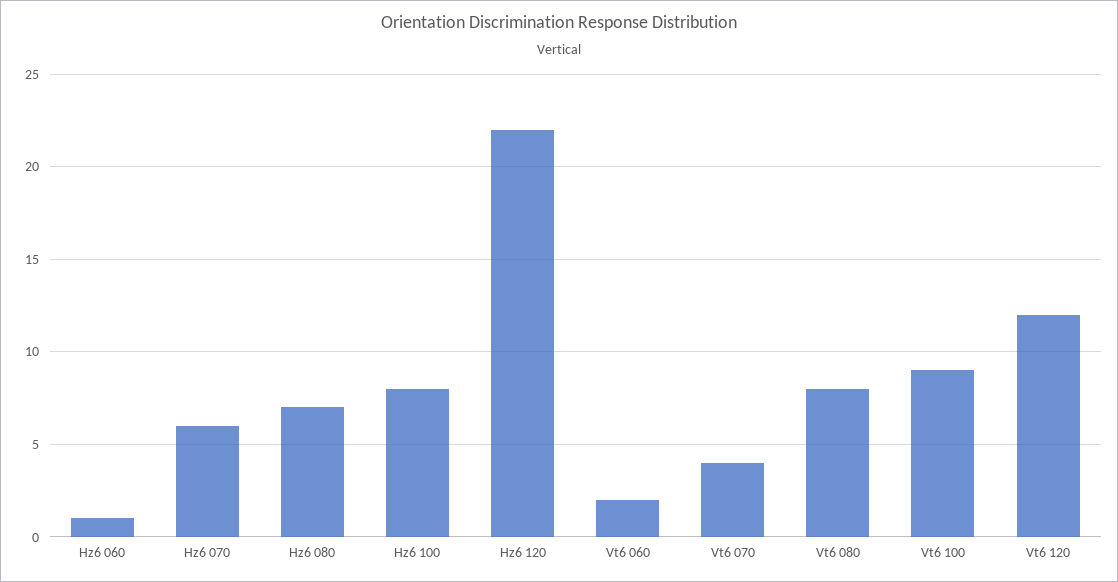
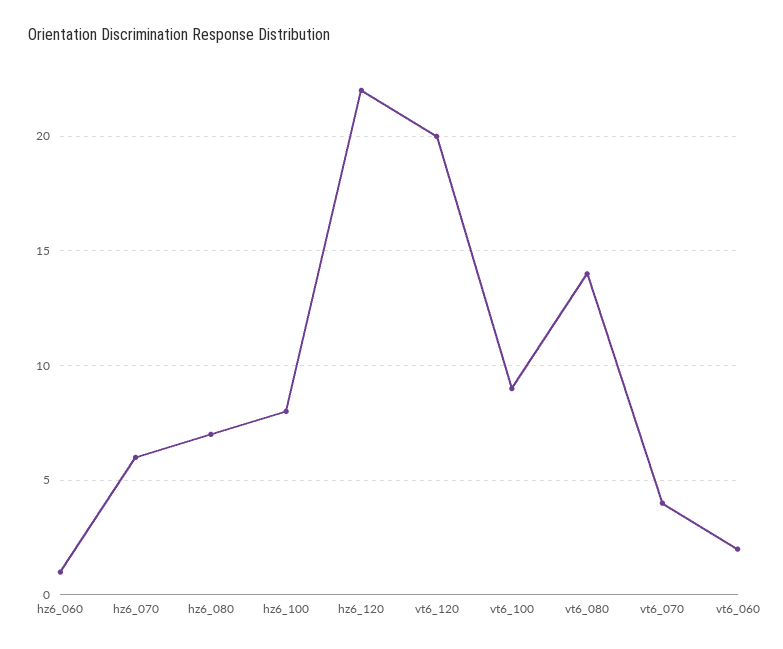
  {
    "Hz6 060": 1,
    "Hz6 070": 6,
    "Hz6 080": 7,
    "Hz6 100": 8,
    "Hz6 120": 22,
    "Vt6 060": 2,
    "Vt6 070": 4,
-   "Vt6 080": 8,
+   "Vt6 080": 14,
    "Vt6 100": 9,
-   "Vt6 120": 12
+   "Vt6 120": 20
  }

